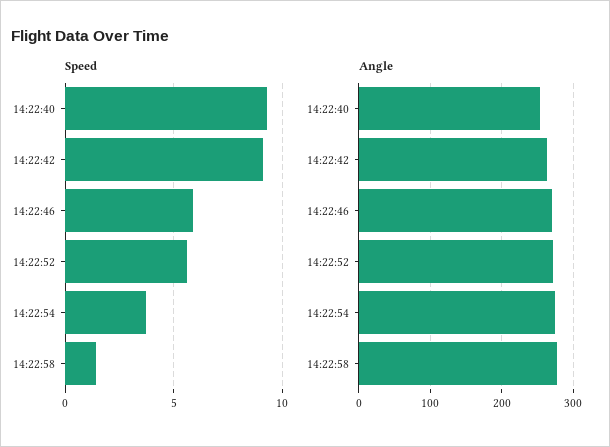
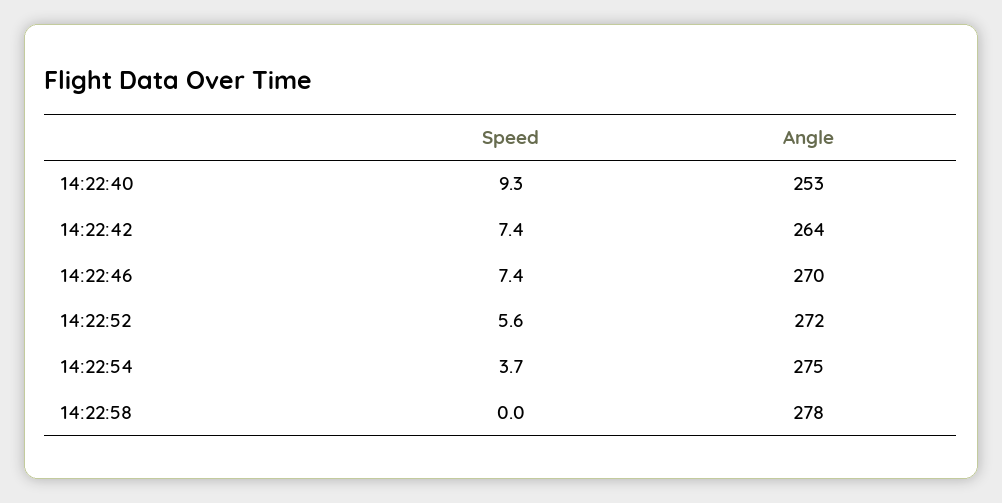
  {
    "Speed": {
      "14:22:40": 9.3,
-     "14:22:42": 9,
+     "14:22:42": 7.4,
-     "14:22:46": 6,
+     "14:22:46": 7.4,
      "14:22:52": 5.6,
      "14:22:54": 3.7,
-     "14:22:58": 1.5
+     "14:22:58": 0
    },
    "Angle": {
      "14:22:40": 253,
      "14:22:42": 264,
      "14:22:46": 270,
      "14:22:52": 272,
      "14:22:54": 275,
      "14:22:58": 278
    }
  }

